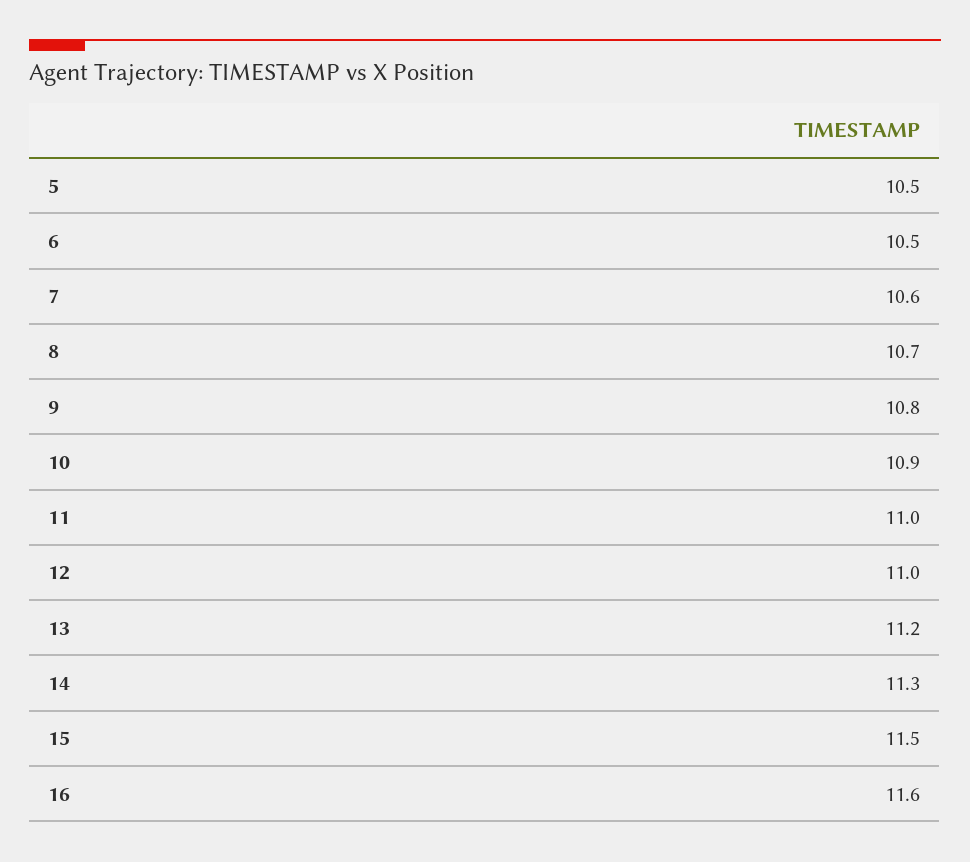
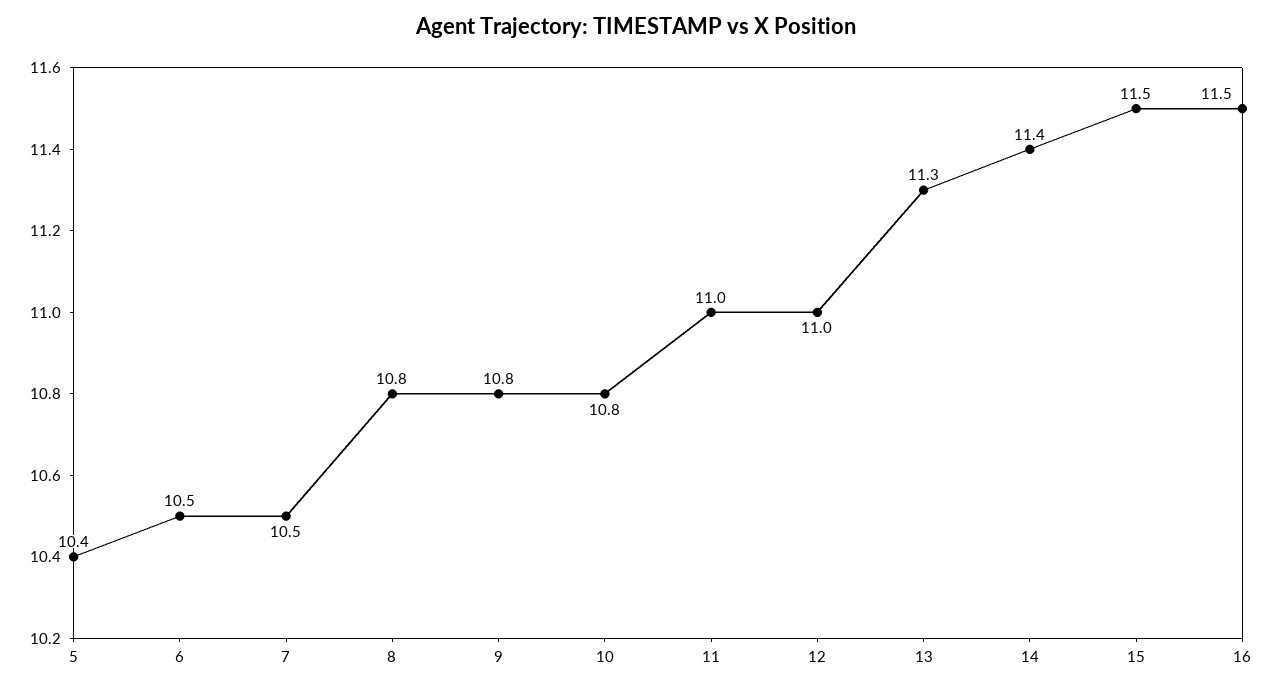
  {
-   "5": 10.5,
+   "5": 10.4,
    "6": 10.5,
-   "7": 10.6,
+   "7": 10.5,
-   "8": 10.7,
+   "8": 10.8,
    "9": 10.8,
-   "10": 10.9,
+   "10": 10.8,
    "11": 11,
    "12": 11,
-   "13": 11.2,
+   "13": 11.3,
-   "14": 11.3,
+   "14": 11.4,
    "15": 11.5,
-   "16": 11.6
+   "16": 11.5
  }

